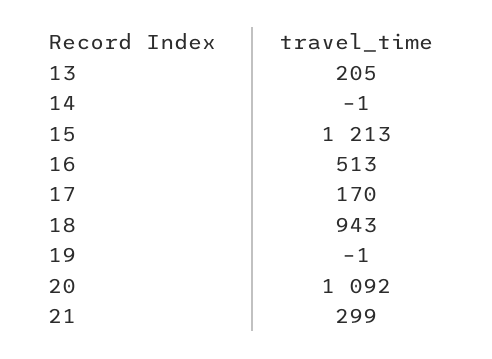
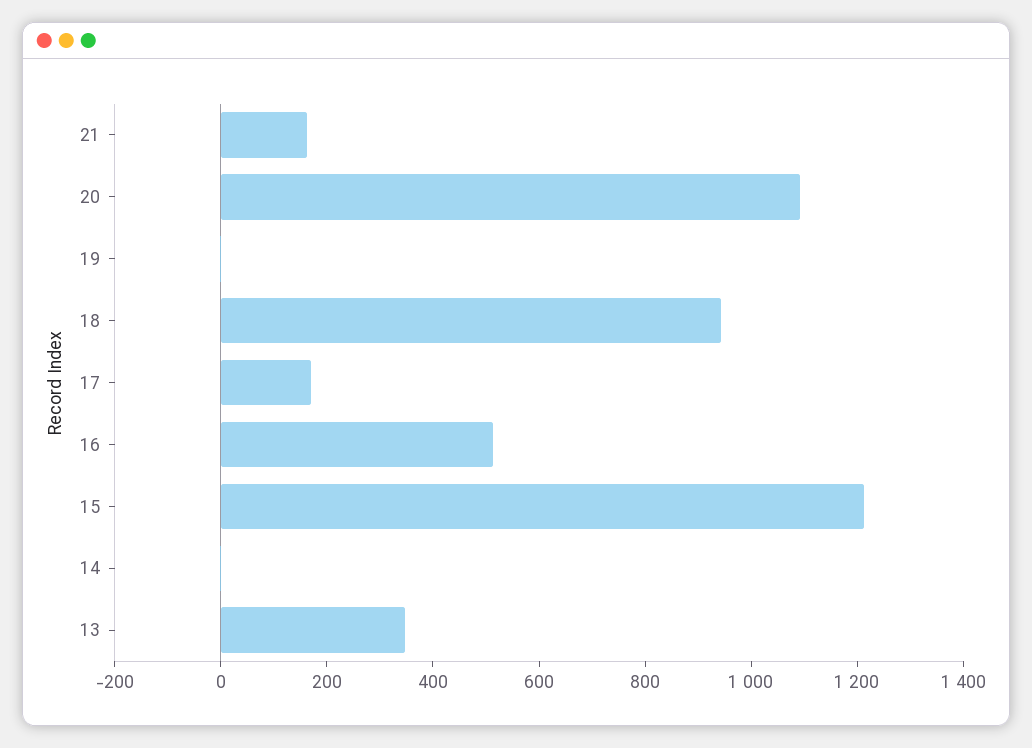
  {
-   "13": 205,
+   "13": 350,
    "14": -1,
    "15": 1213,
    "16": 513,
    "17": 170,
    "18": 943,
    "19": -1,
    "20": 1092,
-   "21": 299
+   "21": 150
  }

